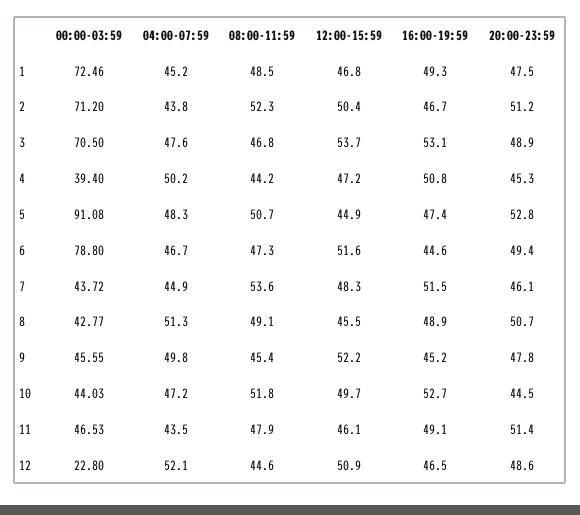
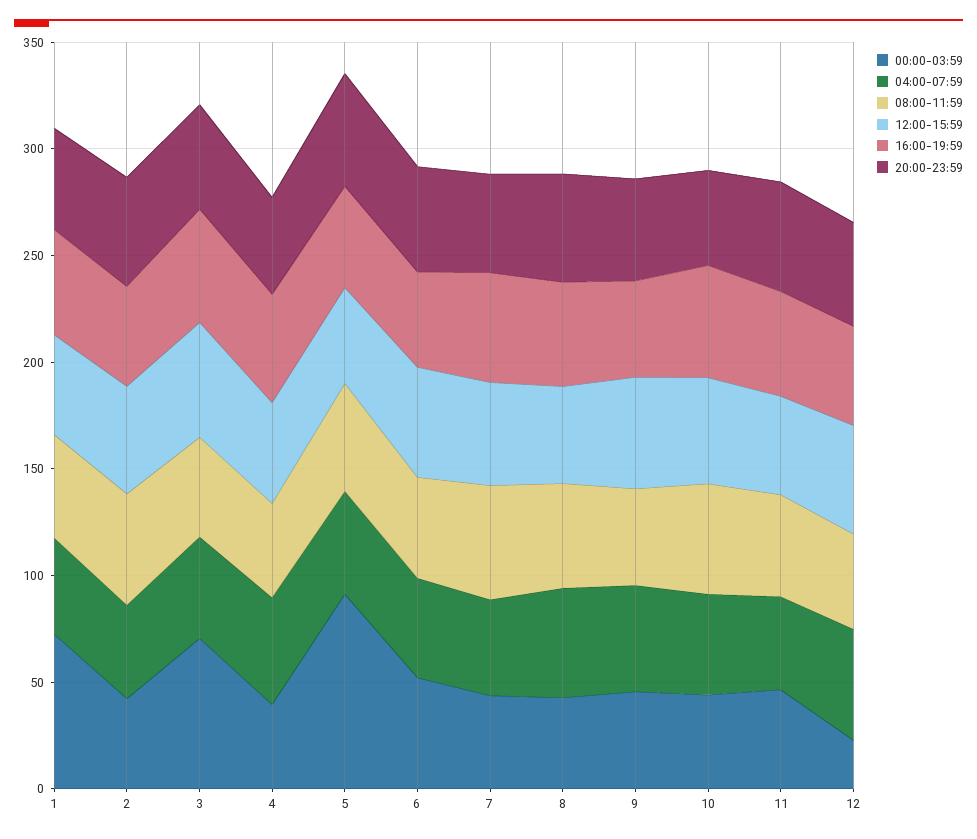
  {
    "00:00-03:59": {
      "1": 72.46,
-     "2": 71.2,
+     "2": 40,
      "3": 70.5,
      "4": 39.4,
      "5": 91.08,
-     "6": 78.8,
+     "6": 50,
      "7": 43.72,
      "8": 42.77,
      "9": 45.55,
      "10": 44.03,
      "11": 46.53,
      "12": 22.8
    },
    "04:00-07:59": {
      "1": 45.2,
      "2": 43.8,
      "3": 47.6,
      "4": 50.2,
      "5": 48.3,
      "6": 46.7,
      "7": 44.9,
      "8": 51.3,
      "9": 49.8,
      "10": 47.2,
      "11": 43.5,
      "12": 52.1
    },
    "08:00-11:59": {
      "1": 48.5,
      "2": 52.3,
      "3": 46.8,
      "4": 44.2,
      "5": 50.7,
      "6": 47.3,
      "7": 53.6,
      "8": 49.1,
      "9": 45.4,
      "10": 51.8,
      "11": 47.9,
      "12": 44.6
    },
    "12:00-15:59": {
      "1": 46.8,
      "2": 50.4,
      "3": 53.7,
      "4": 47.2,
      "5": 44.9,
      "6": 51.6,
      "7": 48.3,
      "8": 45.5,
      "9": 52.2,
      "10": 49.7,
      "11": 46.1,
      "12": 50.9
    },
    "16:00-19:59": {
      "1": 49.3,
      "2": 46.7,
      "3": 53.1,
      "4": 50.8,
      "5": 47.4,
      "6": 44.6,
      "7": 51.5,
      "8": 48.9,
      "9": 45.2,
      "10": 52.7,
      "11": 49.1,
      "12": 46.5
    },
    "20:00-23:59": {
      "1": 47.5,
      "2": 51.2,
      "3": 48.9,
      "4": 45.3,
      "5": 52.8,
      "6": 49.4,
      "7": 46.1,
      "8": 50.7,
      "9": 47.8,
      "10": 44.5,
      "11": 51.4,
      "12": 48.6
    }
  }

